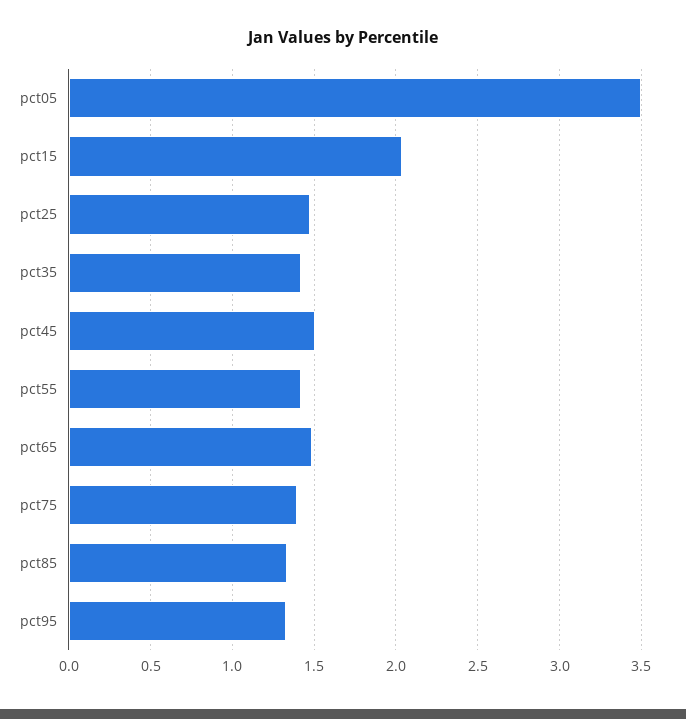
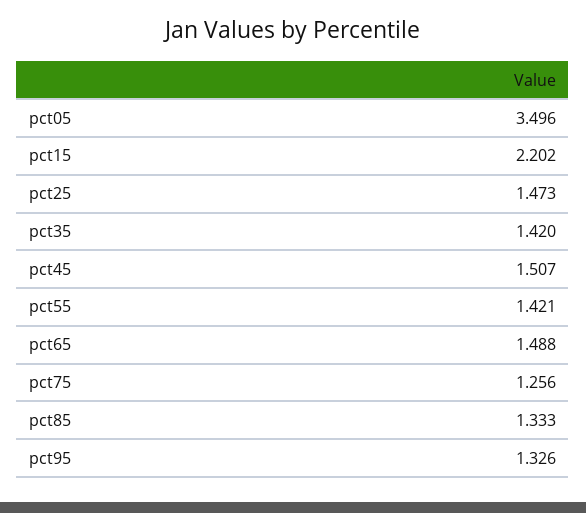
  {
    "pct05": 3.496,
-   "pct15": 2.05,
+   "pct15": 2.202,
    "pct25": 1.473,
    "pct35": 1.42,
    "pct45": 1.507,
    "pct55": 1.421,
    "pct65": 1.488,
-   "pct75": 1.4,
+   "pct75": 1.256,
    "pct85": 1.333,
    "pct95": 1.326
  }

